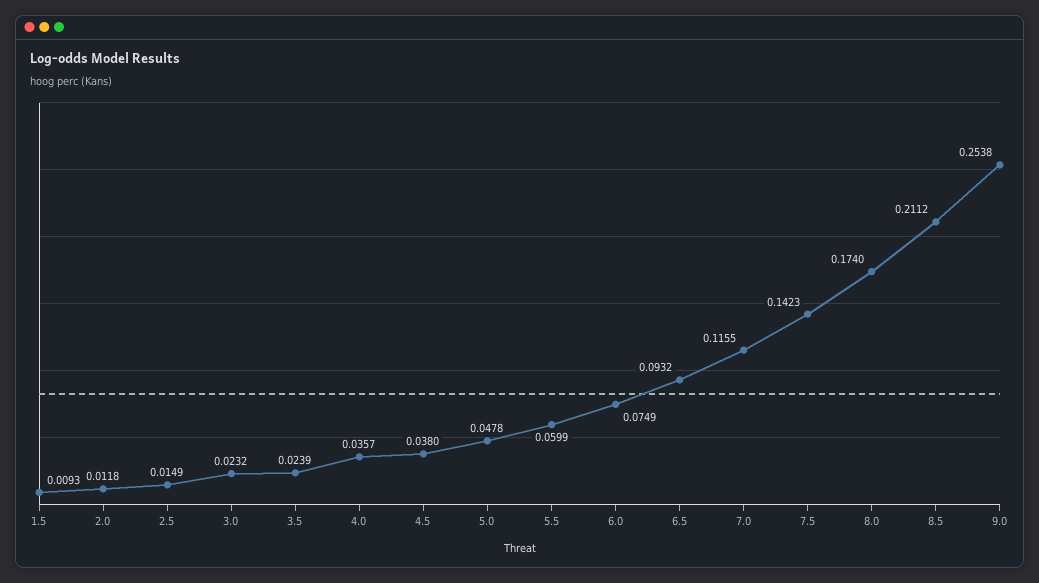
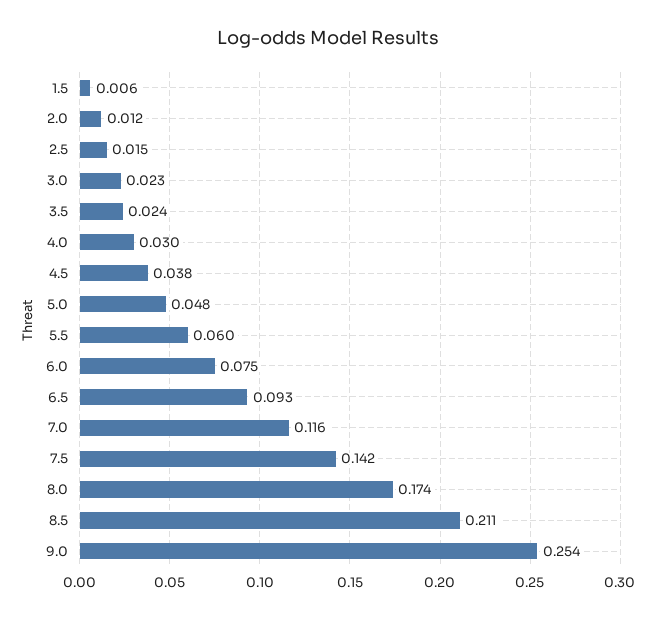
  {
-   "1.5": 0.0093,
+   "1.5": 0.006,
    "2.0": 0.0118,
    "2.5": 0.0149,
    "3.0": 0.0232,
    "3.5": 0.0239,
-   "4.0": 0.0357,
+   "4.0": 0.03,
    "4.5": 0.038,
    "5.0": 0.0478,
    "5.5": 0.0599,
    "6.0": 0.0749,
    "6.5": 0.0932,
    "7.0": 0.1155,
    "7.5": 0.1423,
    "8.0": 0.174,
    "8.5": 0.2112,
    "9.0": 0.2538
  }

